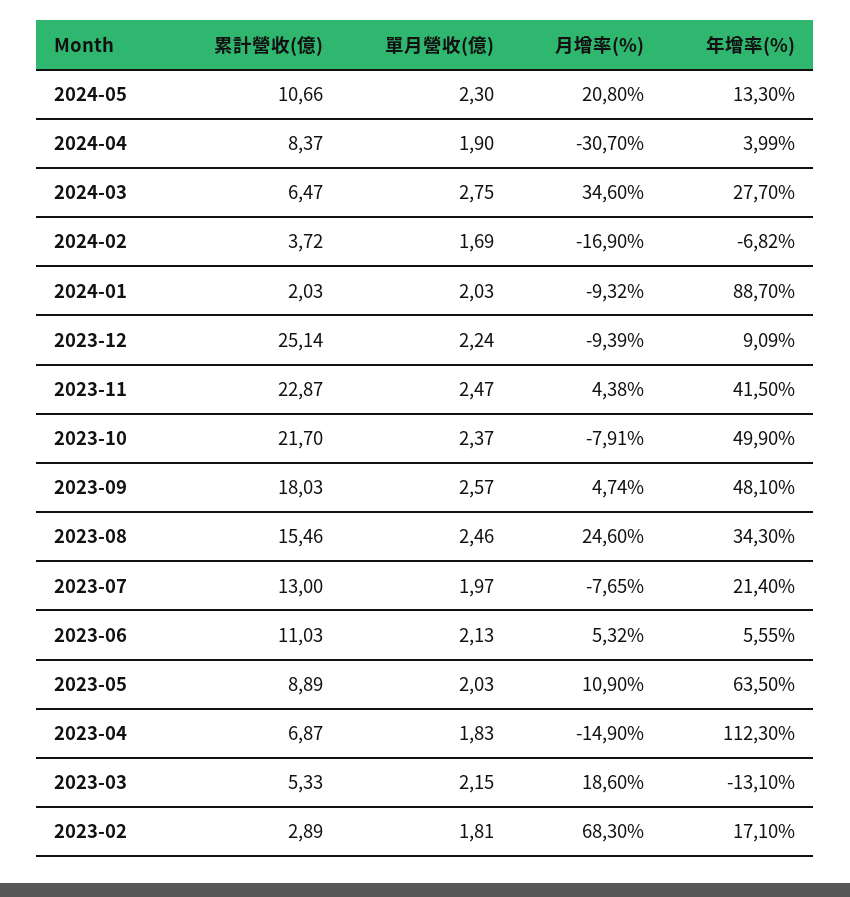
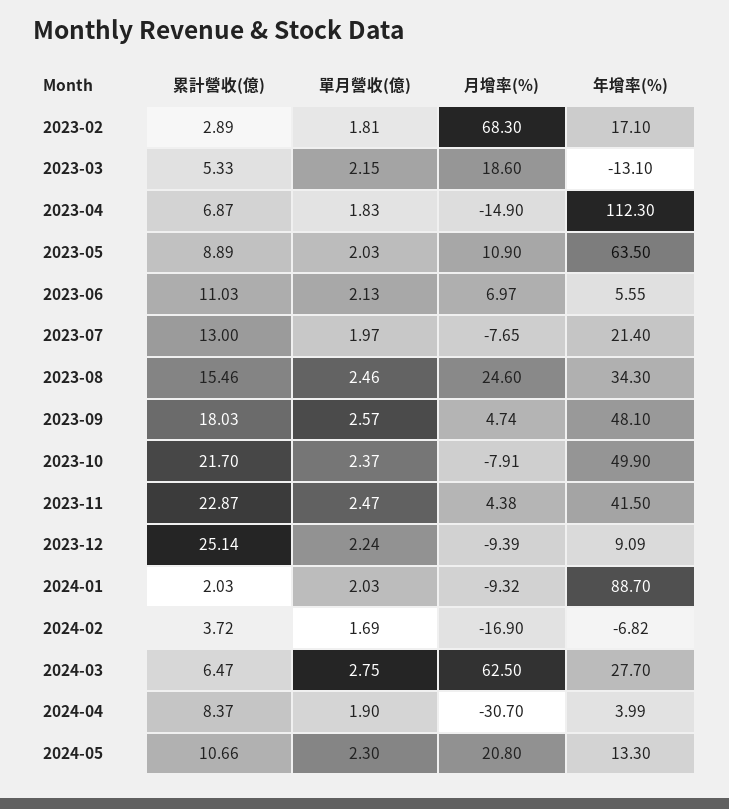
  {
    "累計營收(億)": {
      "2024-05": 10.66,
      "2024-04": 8.37,
      "2024-03": 6.47,
      "2024-02": 3.72,
      "2024-01": 2.03,
      "2023-12": 25.14,
      "2023-11": 22.87,
      "2023-10": 21.7,
      "2023-09": 18.03,
      "2023-08": 15.46,
      "2023-07": 13,
      "2023-06": 11.03,
      "2023-05": 8.89,
      "2023-04": 6.87,
      "2023-03": 5.33,
      "2023-02": 2.89
    },
    "單月營收(億)": {
      "2024-05": 2.3,
      "2024-04": 1.9,
      "2024-03": 2.75,
      "2024-02": 1.69,
      "2024-01": 2.03,
      "2023-12": 2.24,
      "2023-11": 2.47,
      "2023-10": 2.37,
      "2023-09": 2.57,
      "2023-08": 2.46,
      "2023-07": 1.97,
      "2023-06": 2.13,
      "2023-05": 2.03,
      "2023-04": 1.83,
      "2023-03": 2.15,
      "2023-02": 1.81
    },
    "月增率(%)": {
      "2024-05": 20.8,
      "2024-04": -30.7,
-     "2024-03": 34.6,
+     "2024-03": 62.5,
      "2024-02": -16.9,
      "2024-01": -9.32,
      "2023-12": -9.39,
      "2023-11": 4.38,
      "2023-10": -7.91,
      "2023-09": 4.74,
      "2023-08": 24.6,
      "2023-07": -7.65,
-     "2023-06": 5.32,
+     "2023-06": 6.97,
      "2023-05": 10.9,
      "2023-04": -14.9,
      "2023-03": 18.6,
      "2023-02": 68.3
    },
    "年增率(%)": {
      "2024-05": 13.3,
      "2024-04": 3.99,
      "2024-03": 27.7,
      "2024-02": -6.82,
      "2024-01": 88.7,
      "2023-12": 9.09,
      "2023-11": 41.5,
      "2023-10": 49.9,
      "2023-09": 48.1,
      "2023-08": 34.3,
      "2023-07": 21.4,
      "2023-06": 5.55,
      "2023-05": 63.5,
      "2023-04": 112.3,
      "2023-03": -13.1,
      "2023-02": 17.1
    }
  }

